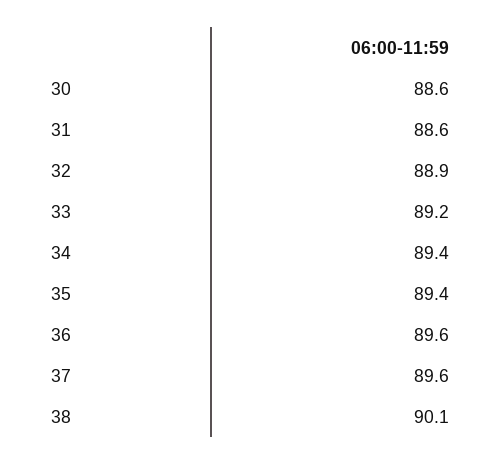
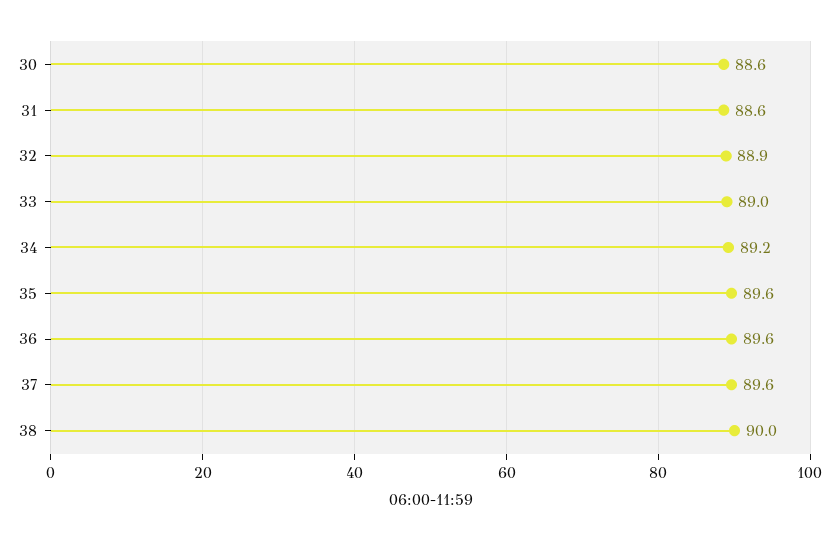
  {
    "30": 88.6,
    "31": 88.6,
    "32": 88.9,
-   "33": 89.2,
+   "33": 89,
-   "34": 89.4,
+   "34": 89.2,
-   "35": 89.4,
+   "35": 89.6,
    "36": 89.6,
    "37": 89.6,
-   "38": 90.1
+   "38": 90
  }

